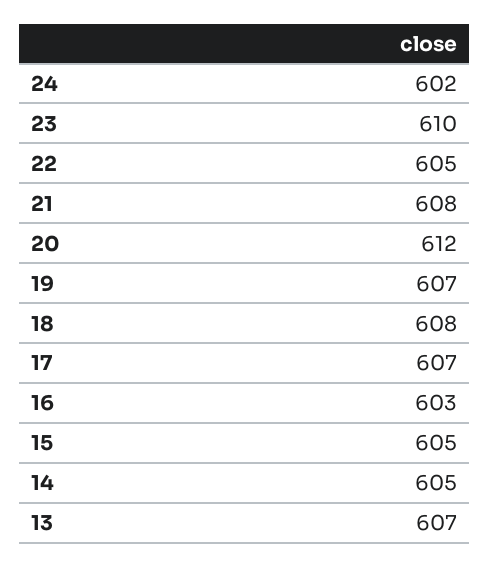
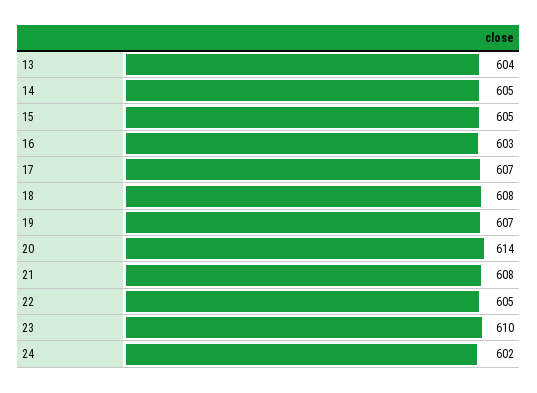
  {
    "24": 602,
    "23": 610,
    "22": 605,
    "21": 608,
-   "20": 612,
+   "20": 614,
    "19": 607,
    "18": 608,
    "17": 607,
    "16": 603,
    "15": 605,
    "14": 605,
-   "13": 607
+   "13": 604
  }

